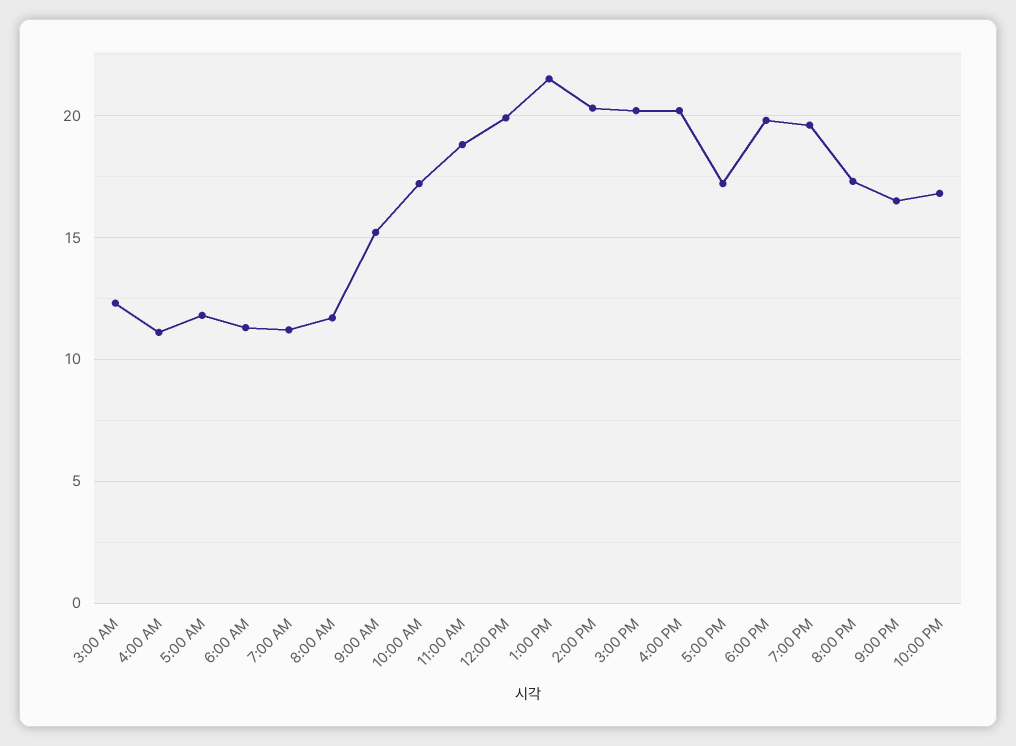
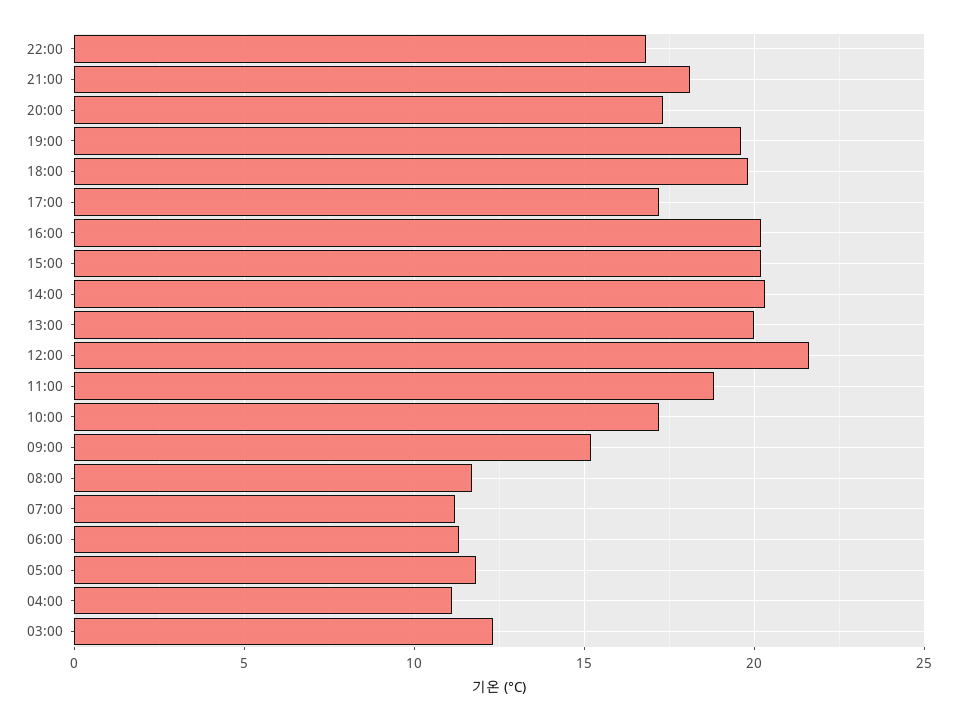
  {
    "3:00 AM": 12.5,
    "4:00 AM": 11,
    "5:00 AM": 12,
    "6:00 AM": 11.5,
    "7:00 AM": 11,
    "8:00 AM": 11.5,
    "9:00 AM": 15,
    "10:00 AM": 17,
    "11:00 AM": 19,
-   "12:00 PM": 20,
+   "12:00 PM": 21.5,
-   "1:00 PM": 21.5,
+   "1:00 PM": 20,
    "2:00 PM": 20.5,
    "3:00 PM": 20,
    "4:00 PM": 20,
    "5:00 PM": 17,
    "6:00 PM": 20,
    "7:00 PM": 19.5,
    "8:00 PM": 17.5,
-   "9:00 PM": 16.5,
+   "9:00 PM": 18,
    "10:00 PM": 17
  }

